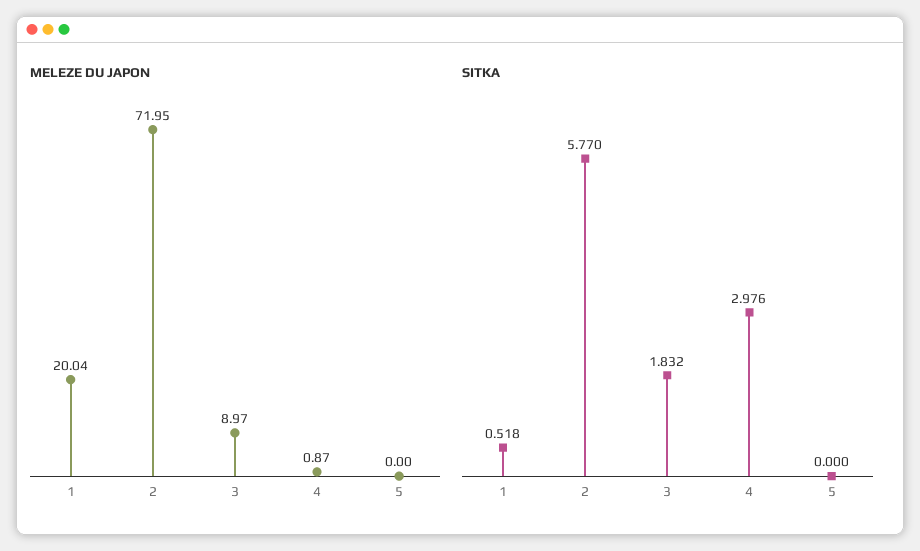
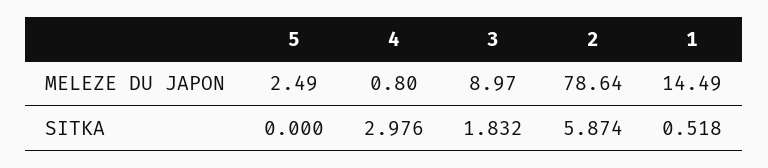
  {
    "MELEZE DU JAPON": {
-     "1": 20.04,
+     "1": 14.49,
-     "2": 71.95,
+     "2": 78.64,
      "3": 8.97,
-     "4": 0.87,
+     "4": 0.8,
-     "5": 0
+     "5": 2.49
    },
    "SITKA": {
      "1": 0.518,
-     "2": 5.77,
+     "2": 5.874,
      "3": 1.832,
      "4": 2.976,
      "5": 0
    }
  }

